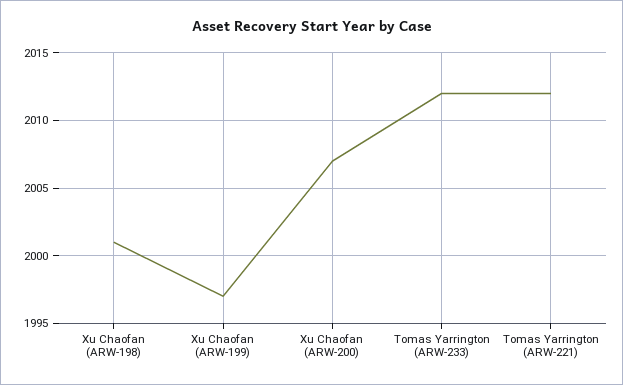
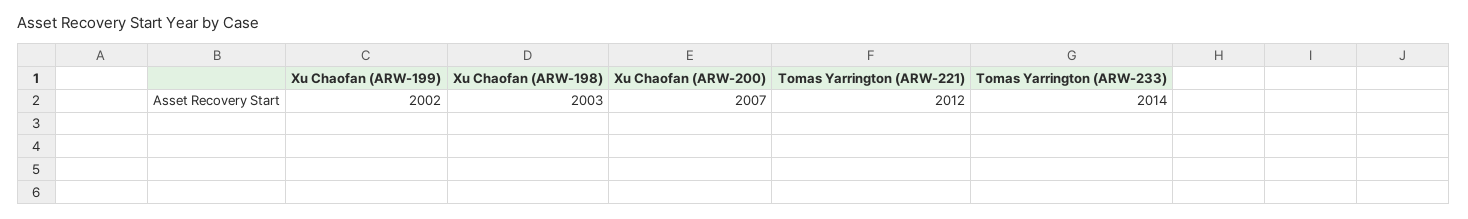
  {
-   "Xu Chaofan (ARW-198)": 2001,
+   "Xu Chaofan (ARW-198)": 2003,
-   "Xu Chaofan (ARW-199)": 1997,
+   "Xu Chaofan (ARW-199)": 2002,
    "Xu Chaofan (ARW-200)": 2007,
-   "Tomas Yarrington (ARW-233)": 2012,
+   "Tomas Yarrington (ARW-233)": 2014,
    "Tomas Yarrington (ARW-221)": 2012
  }

